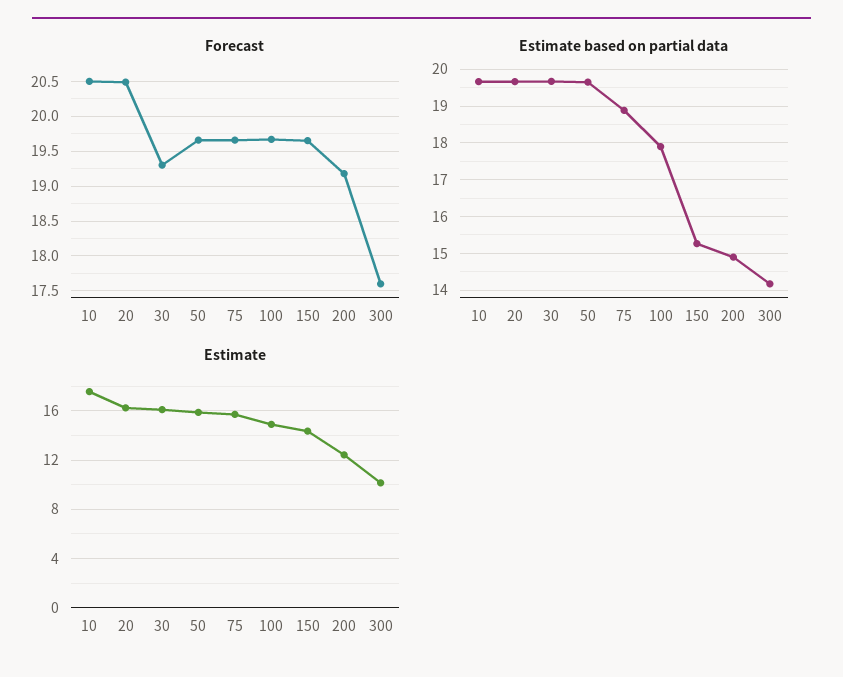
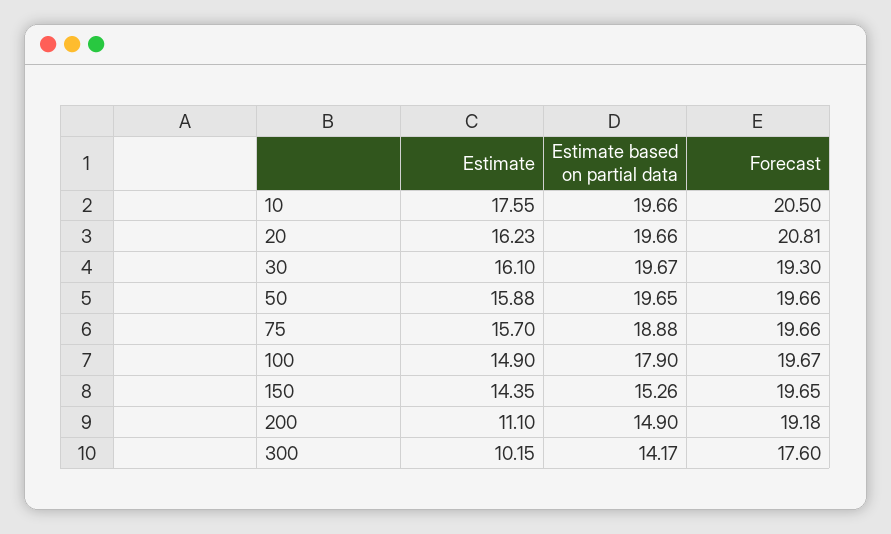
  {
    "Forecast": {
      "10": 20.5,
-     "20": 20.5,
+     "20": 20.81,
      "30": 19.3,
      "50": 19.66,
      "75": 19.66,
      "100": 19.67,
      "150": 19.65,
      "200": 19.18,
      "300": 17.6
    },
    "Estimate based on partial data": {
      "10": 19.66,
      "20": 19.66,
      "30": 19.67,
      "50": 19.65,
      "75": 18.88,
      "100": 17.9,
      "150": 15.26,
      "200": 14.9,
      "300": 14.17
    },
    "Estimate": {
      "10": 17.55,
      "20": 16.23,
      "30": 16.1,
      "50": 15.88,
      "75": 15.7,
      "100": 14.9,
      "150": 14.35,
-     "200": 12.5,
+     "200": 11.1,
      "300": 10.15
    }
  }

